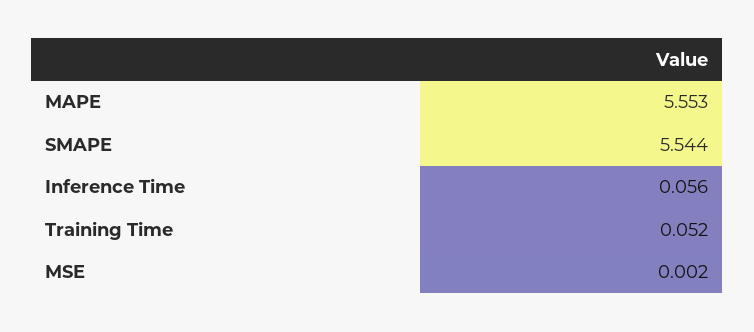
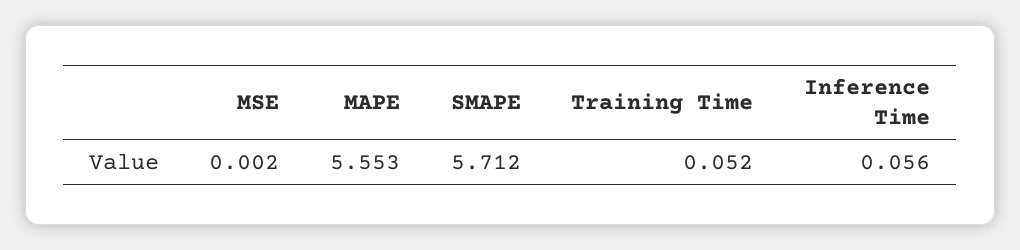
  {
    "MAPE": 5.553,
-   "SMAPE": 5.544,
+   "SMAPE": 5.712,
    "Inference Time": 0.056,
    "Training Time": 0.052,
    "MSE": 0.002
  }

